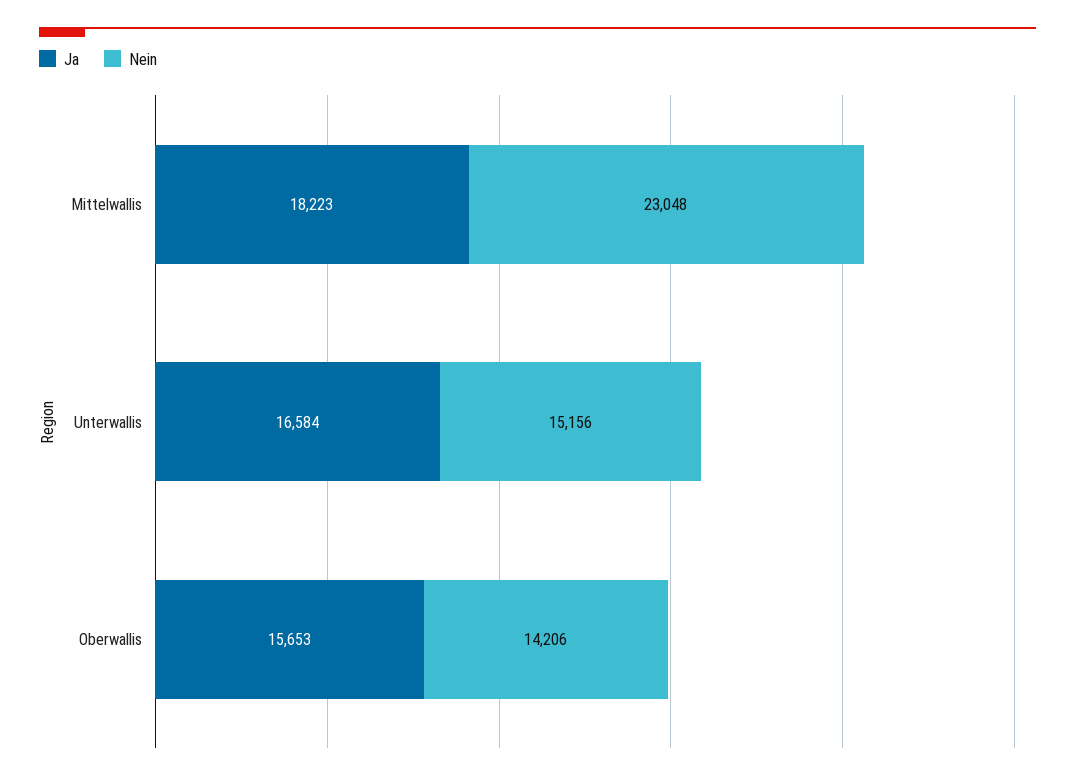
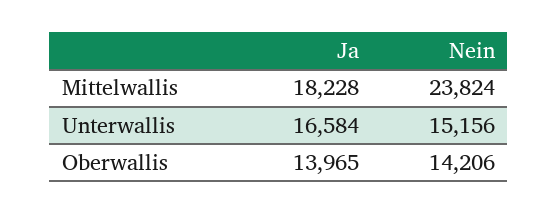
  {
    "Ja": {
-     "Mittelwallis": 18223,
+     "Mittelwallis": 18228,
      "Unterwallis": 16584,
-     "Oberwallis": 15653
+     "Oberwallis": 13965
    },
    "Nein": {
-     "Mittelwallis": 23048,
+     "Mittelwallis": 23824,
      "Unterwallis": 15156,
      "Oberwallis": 14206
    }
  }

